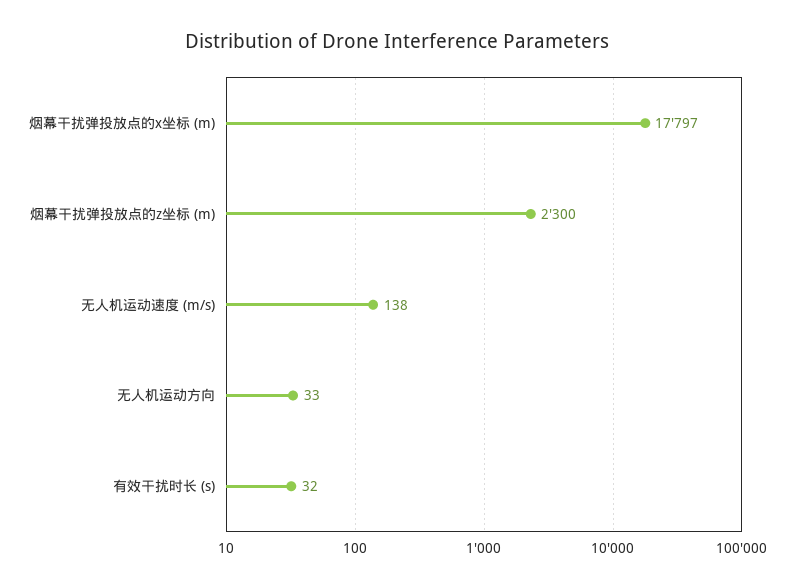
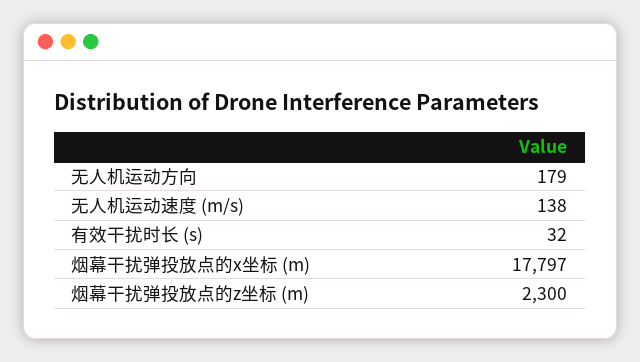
  {
    "烟幕干扰弹投放点的x坐标 (m)": 17797,
    "烟幕干扰弹投放点的z坐标 (m)": 2300,
    "无人机运动速度 (m/s)": 138,
-   "无人机运动方向": 33,
+   "无人机运动方向": 179,
    "有效干扰时长 (s)": 32
  }

